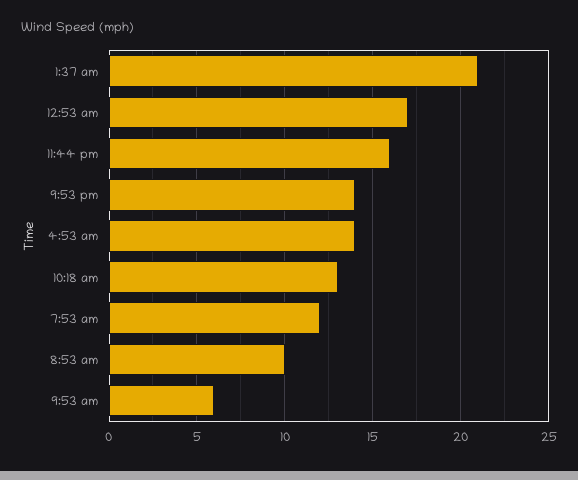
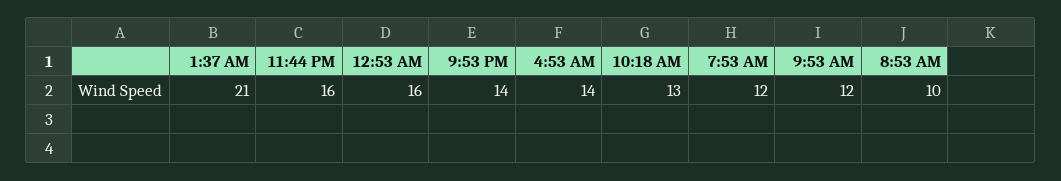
  {
    "1:37 am": 21,
-   "12:53 am": 17,
+   "12:53 am": 16,
    "11:44 pm": 16,
    "9:53 pm": 14,
    "4:53 am": 14,
    "10:18 am": 13,
    "7:53 am": 12,
    "8:53 am": 10,
-   "9:53 am": 6
+   "9:53 am": 12
  }

